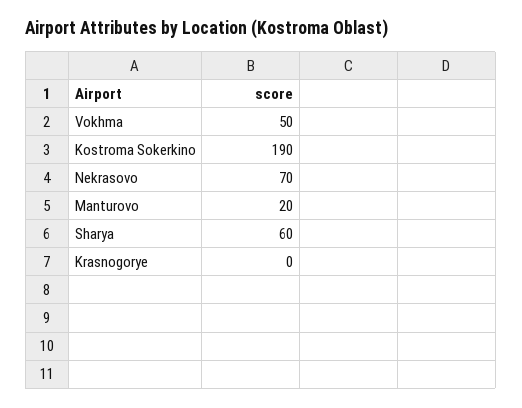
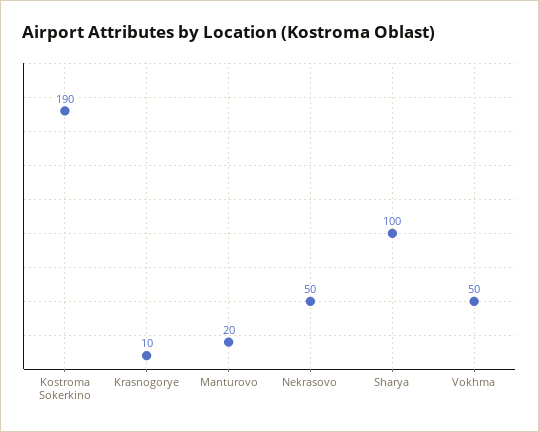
  {
    "Vokhma": 50,
    "Kostroma Sokerkino": 190,
-   "Nekrasovo": 70,
+   "Nekrasovo": 50,
    "Manturovo": 20,
-   "Sharya": 60,
+   "Sharya": 100,
-   "Krasnogorye": 0
+   "Krasnogorye": 10
  }

